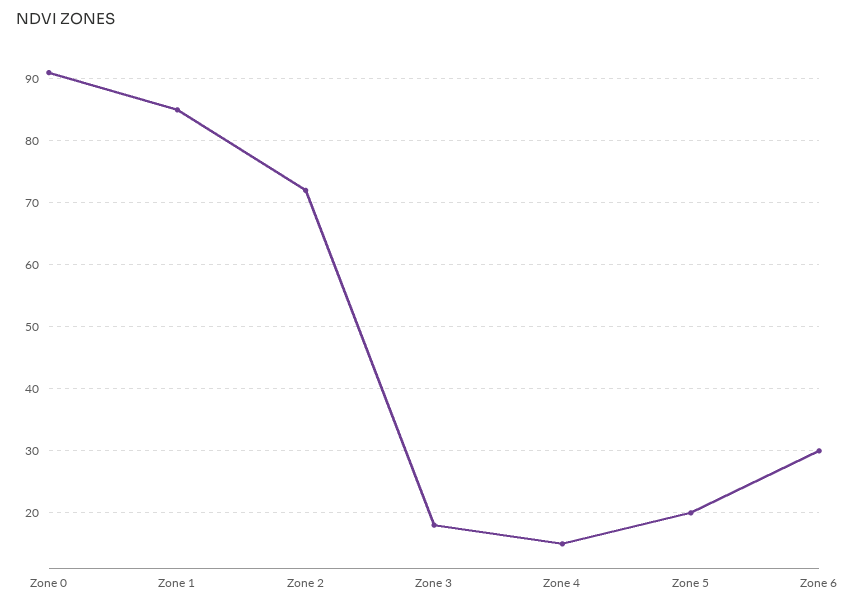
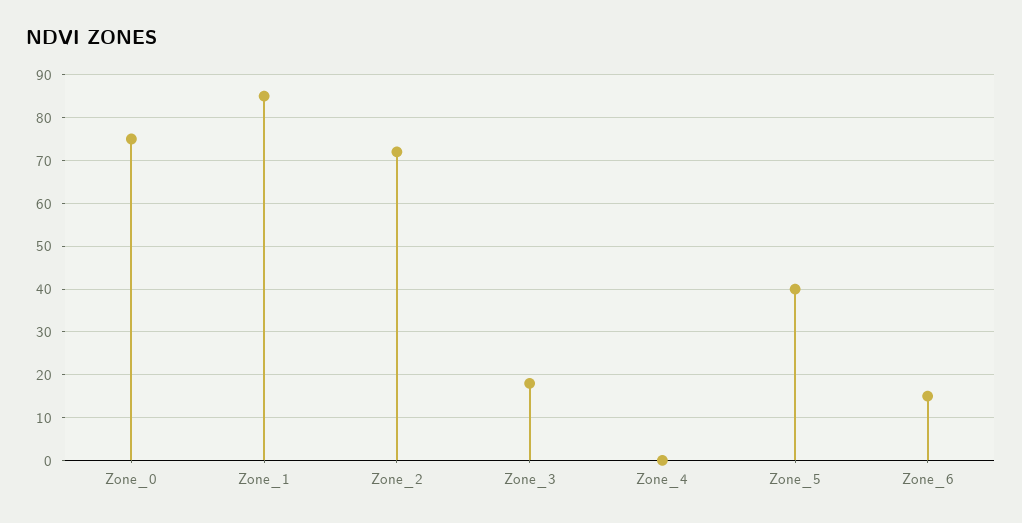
  {
-   "Zone 0": 91,
+   "Zone 0": 75,
    "Zone 1": 85,
    "Zone 2": 72,
    "Zone 3": 18,
-   "Zone 4": 15,
+   "Zone 4": 0,
-   "Zone 5": 20,
+   "Zone 5": 40,
-   "Zone 6": 30
+   "Zone 6": 15
  }

